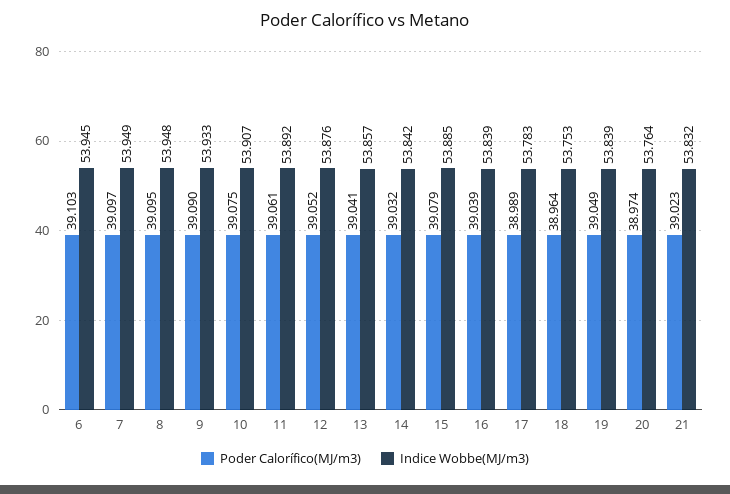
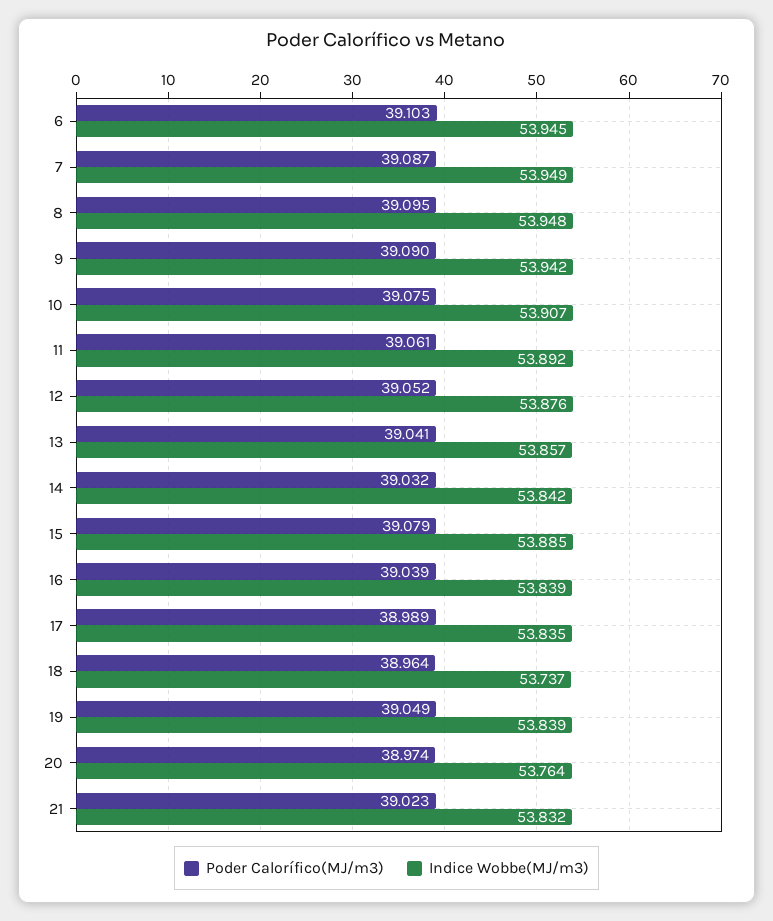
  {
    "Poder Calorífico(MJ/m3)": {
      "6": 39.103,
-     "7": 39.097,
+     "7": 39.087,
      "8": 39.095,
      "9": 39.09,
      "10": 39.075,
      "11": 39.061,
      "12": 39.052,
      "13": 39.041,
      "14": 39.032,
      "15": 39.079,
      "16": 39.039,
      "17": 38.989,
      "18": 38.964,
      "19": 39.049,
      "20": 38.974,
      "21": 39.023
    },
    "Indice Wobbe(MJ/m3)": {
      "6": 53.945,
      "7": 53.949,
      "8": 53.948,
-     "9": 53.933,
+     "9": 53.942,
      "10": 53.907,
      "11": 53.892,
      "12": 53.876,
      "13": 53.857,
      "14": 53.842,
      "15": 53.885,
      "16": 53.839,
-     "17": 53.783,
+     "17": 53.835,
-     "18": 53.753,
+     "18": 53.737,
      "19": 53.839,
      "20": 53.764,
      "21": 53.832
    }
  }

